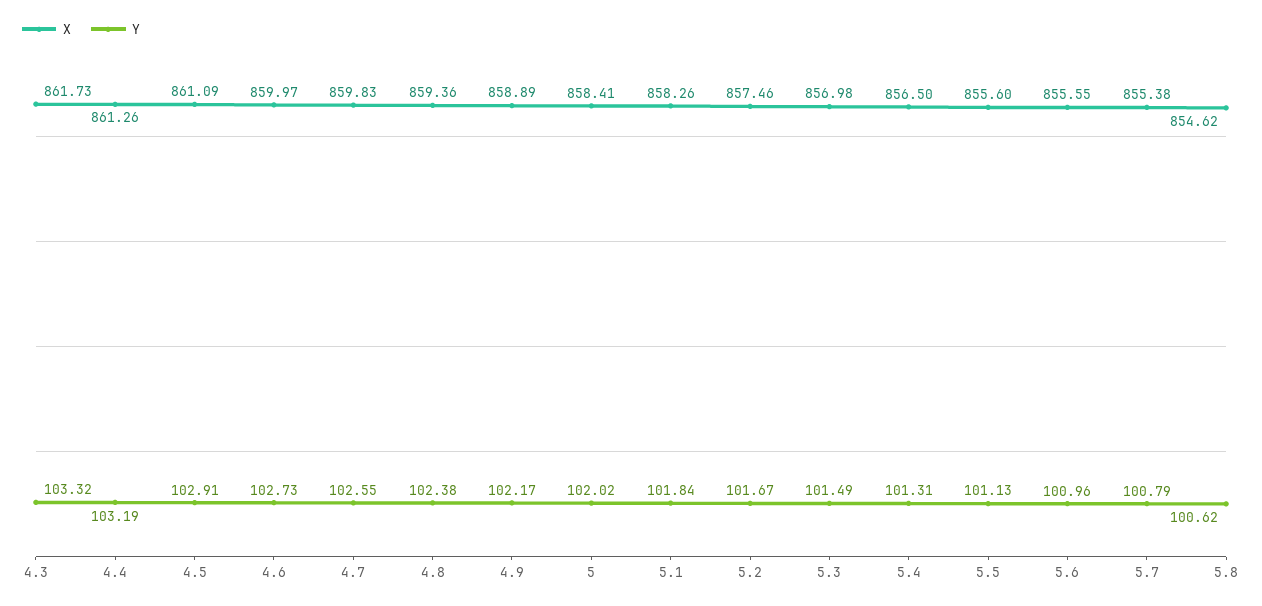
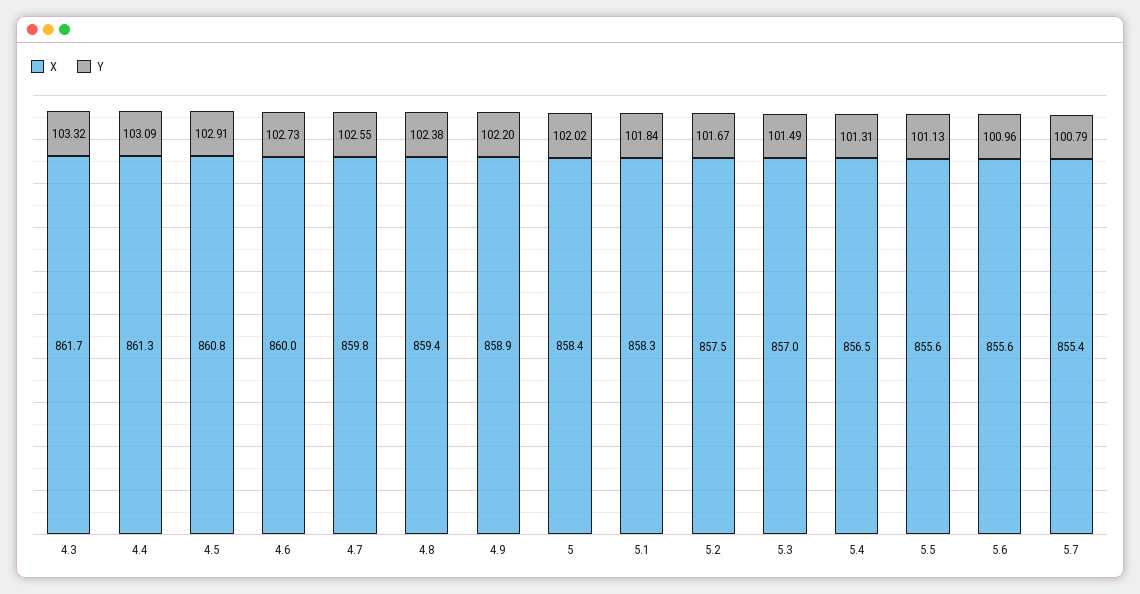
  {
    "X": {
      "4.3": 861.73,
      "4.4": 861.26,
-     "4.5": 861.09,
+     "4.5": 860.8,
      "4.6": 859.97,
      "4.7": 859.83,
      "4.8": 859.36,
      "4.9": 858.89,
      "5": 858.41,
      "5.1": 858.26,
      "5.2": 857.46,
      "5.3": 856.98,
      "5.4": 856.5,
      "5.5": 855.6,
      "5.6": 855.55,
-     "5.7": 855.38,
+     "5.7": 855.38
-     "5.8": 854.62
    },
    "Y": {
      "4.3": 103.32,
-     "4.4": 103.19,
+     "4.4": 103.09,
      "4.5": 102.91,
      "4.6": 102.73,
      "4.7": 102.55,
      "4.8": 102.38,
-     "4.9": 102.17,
+     "4.9": 102.2,
      "5": 102.02,
      "5.1": 101.84,
      "5.2": 101.67,
      "5.3": 101.49,
      "5.4": 101.31,
      "5.5": 101.13,
      "5.6": 100.96,
-     "5.7": 100.79,
+     "5.7": 100.79
-     "5.8": 100.62
    }
  }

